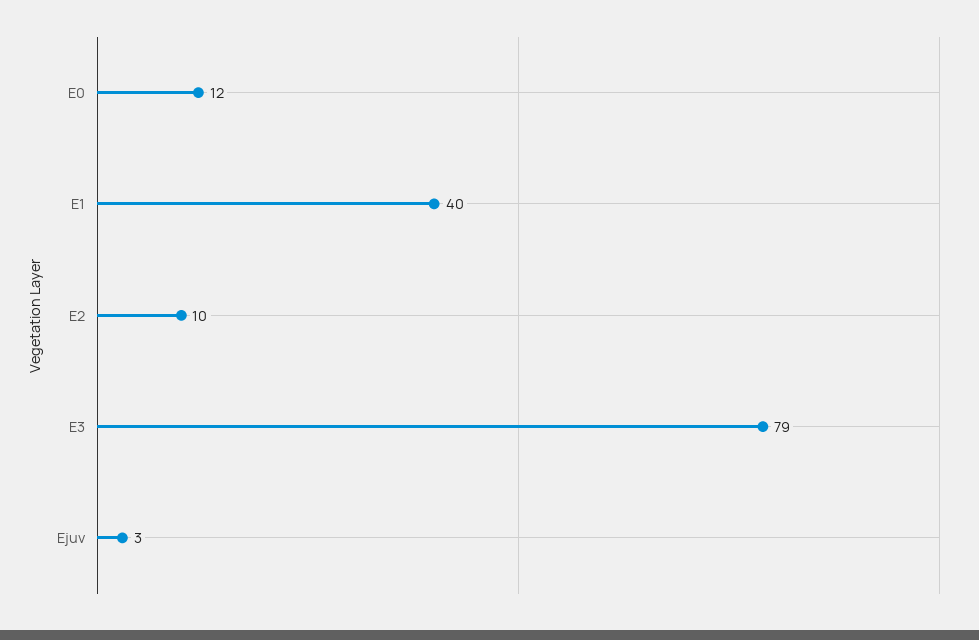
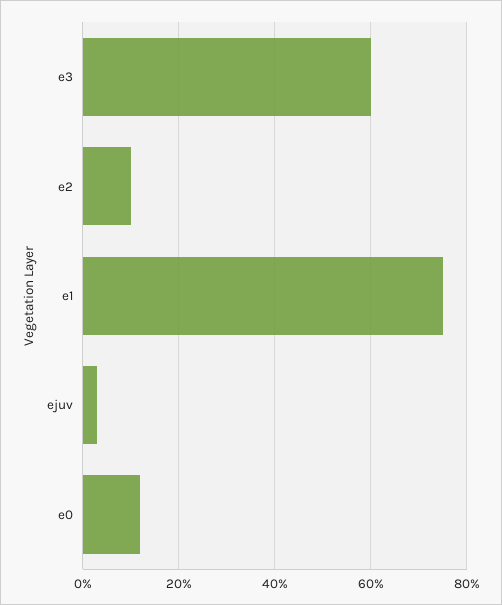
  {
    "E0": 12,
-   "E1": 40,
+   "E1": 75,
    "E2": 10,
-   "E3": 79,
+   "E3": 60,
    "Ejuv": 3
  }

